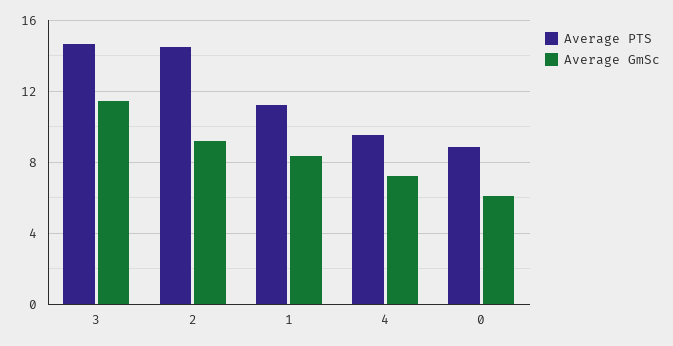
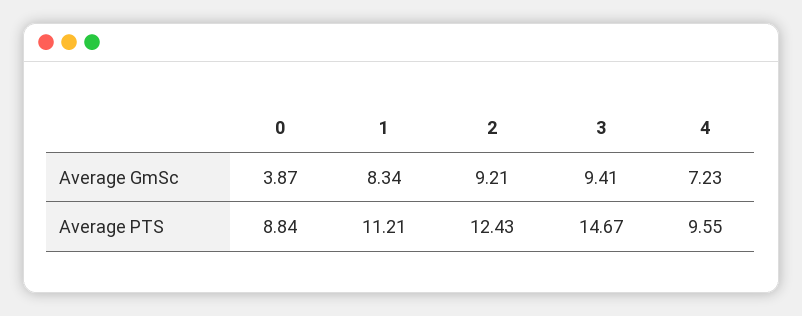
  {
    "Average PTS": {
      "3": 14.67,
-     "2": 14.5,
+     "2": 12.43,
      "1": 11.21,
      "4": 9.55,
      "0": 8.84
    },
    "Average GmSc": {
-     "3": 11.5,
+     "3": 9.41,
      "2": 9.21,
      "1": 8.34,
      "4": 7.23,
-     "0": 6
+     "0": 3.87
    }
  }

